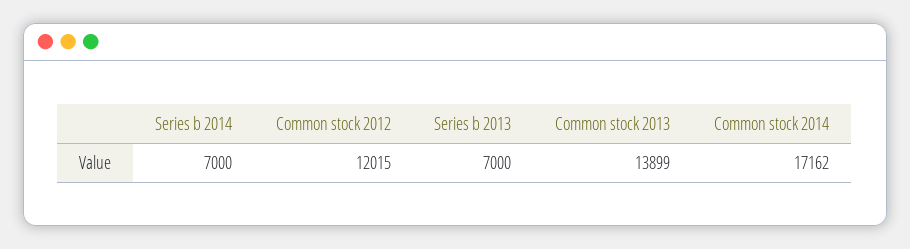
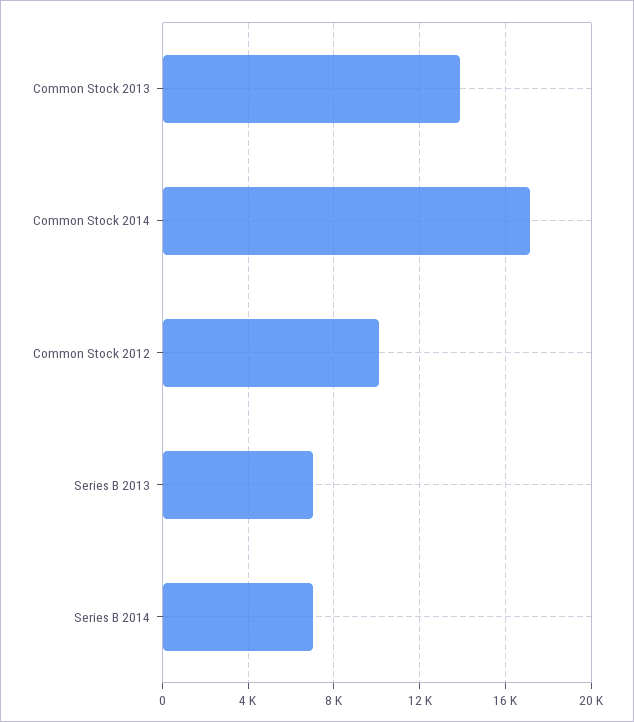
  {
    "Series b 2014": 7000,
-   "Common stock 2012": 12015,
+   "Common stock 2012": 10000,
    "Series b 2013": 7000,
    "Common stock 2013": 13899,
    "Common stock 2014": 17162
  }

